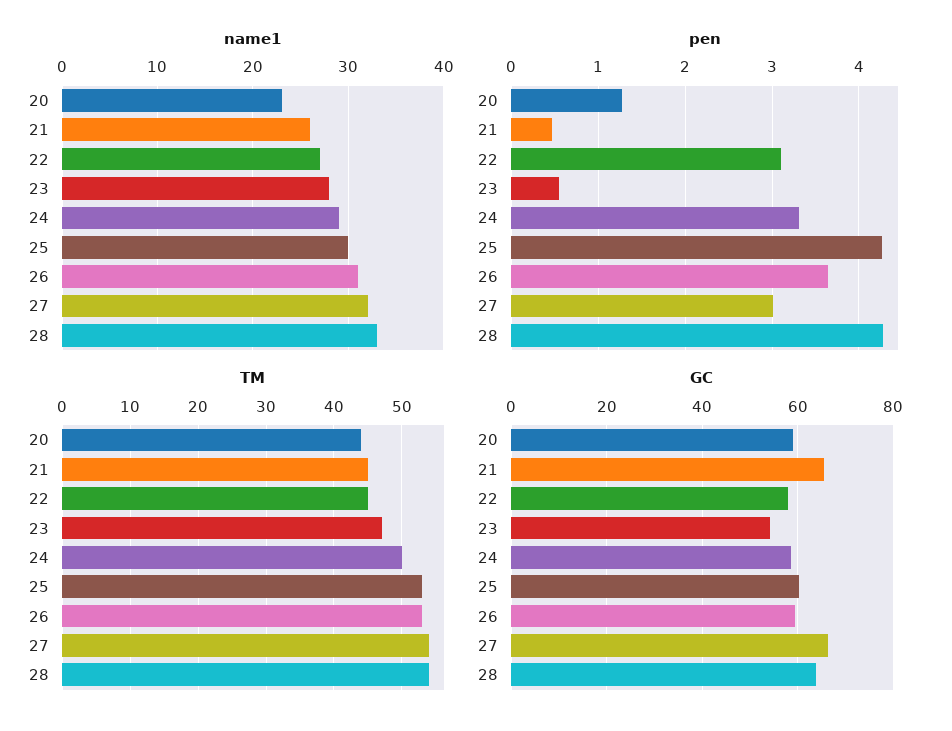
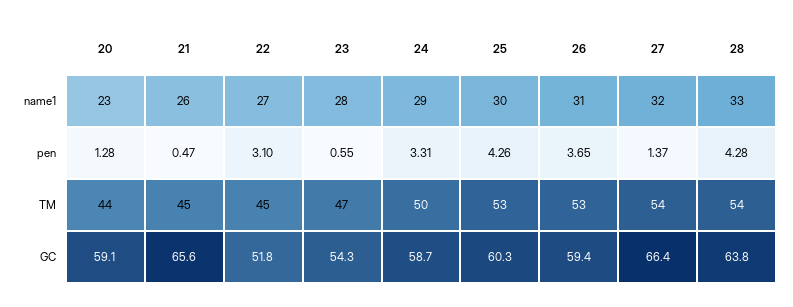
  {
    "name1": {
      "20": 23,
      "21": 26,
      "22": 27,
      "23": 28,
      "24": 29,
      "25": 30,
      "26": 31,
      "27": 32,
      "28": 33
    },
    "pen": {
      "20": 1.28,
      "21": 0.47,
      "22": 3.1,
      "23": 0.55,
      "24": 3.31,
      "25": 4.26,
      "26": 3.65,
-     "27": 3,
+     "27": 1.37,
      "28": 4.28
    },
    "TM": {
      "20": 44,
      "21": 45,
      "22": 45,
      "23": 47,
      "24": 50,
      "25": 53,
      "26": 53,
      "27": 54,
      "28": 54
    },
    "GC": {
      "20": 59.1,
      "21": 65.6,
-     "22": 58,
+     "22": 51.8,
      "23": 54.3,
      "24": 58.7,
      "25": 60.3,
      "26": 59.4,
      "27": 66.4,
      "28": 63.8
    }
  }

